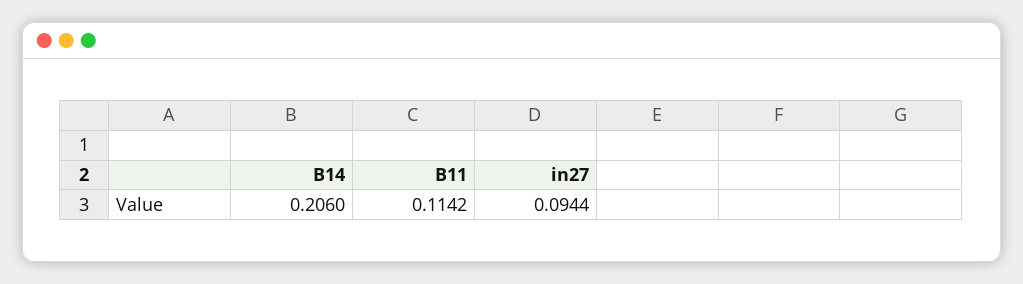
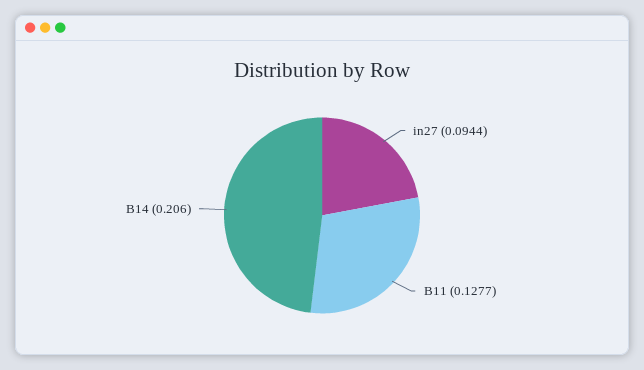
  {
    "B14": 0.206,
-   "B11": 0.1142,
+   "B11": 0.1277,
    "in27": 0.0944
  }

